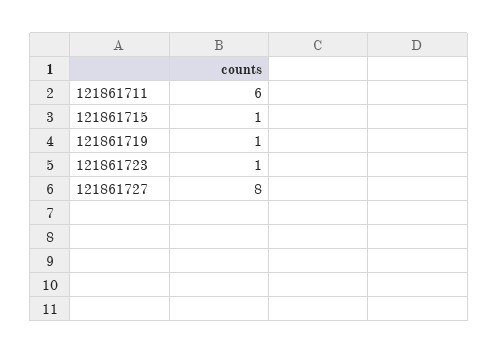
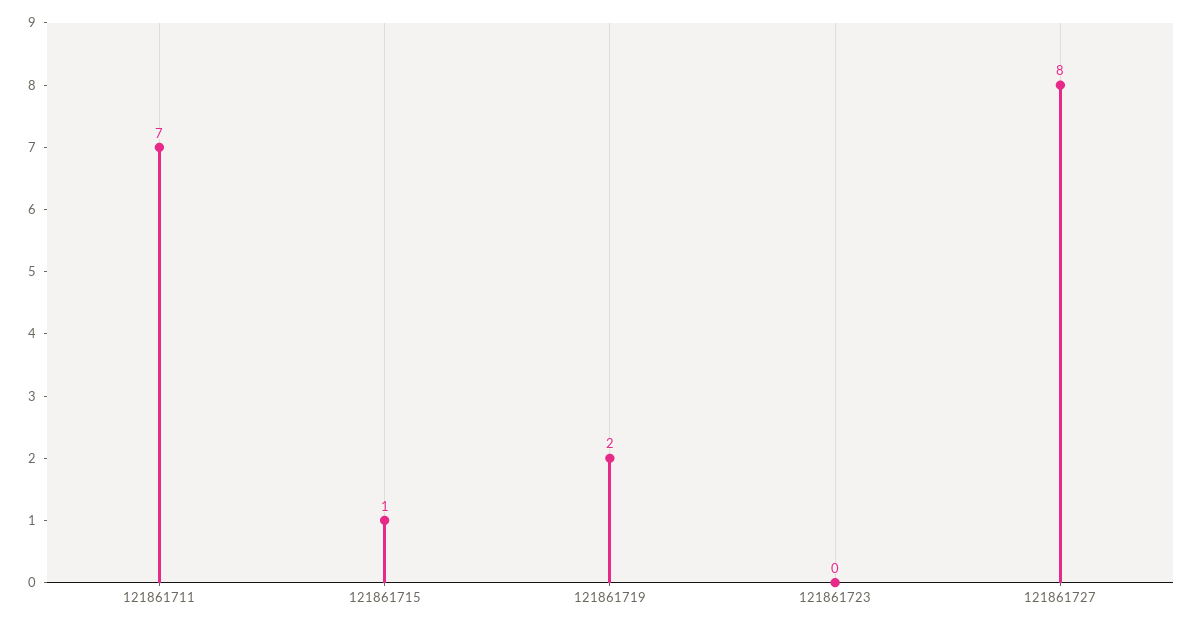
  {
-   "121861711": 6,
+   "121861711": 7,
    "121861715": 1,
-   "121861719": 1,
+   "121861719": 2,
-   "121861723": 1,
+   "121861723": 0,
    "121861727": 8
  }

